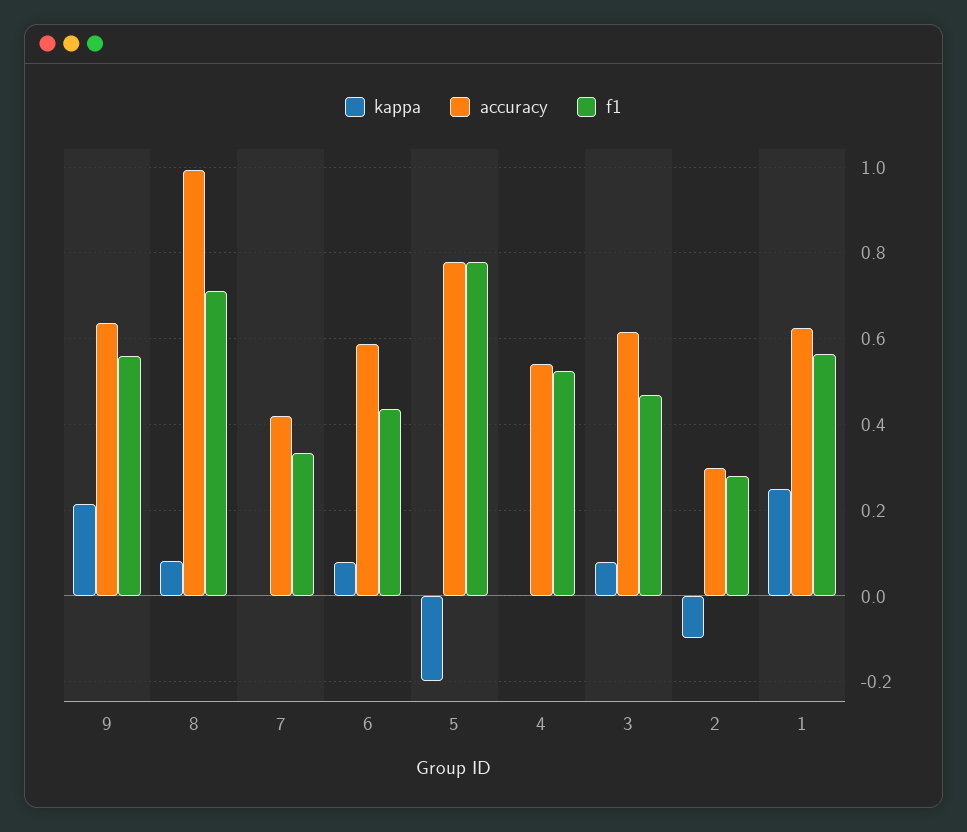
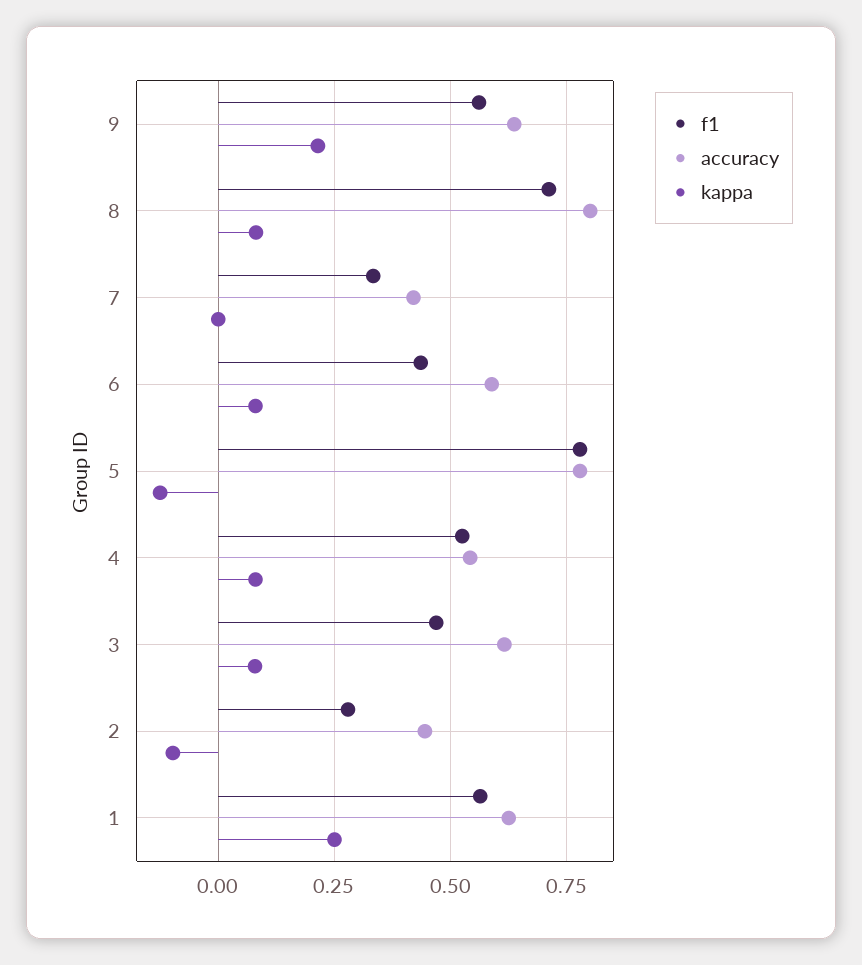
  {
    "kappa": {
      "9": 0.22,
      "8": 0.08,
      "7": 0,
      "6": 0.08,
-     "5": -0.2,
+     "5": -0.125,
-     "4": 0,
+     "4": 0.075,
      "3": 0.08,
      "2": -0.1,
      "1": 0.26
    },
    "accuracy": {
      "9": 0.64,
-     "8": 1,
+     "8": 0.8,
      "7": 0.42,
      "6": 0.58,
      "5": 0.78,
      "4": 0.54,
      "3": 0.62,
-     "2": 0.3,
+     "2": 0.45,
      "1": 0.62
    },
    "f1": {
      "9": 0.56,
      "8": 0.72,
      "7": 0.34,
      "6": 0.44,
      "5": 0.78,
      "4": 0.52,
      "3": 0.46,
      "2": 0.28,
      "1": 0.56
    }
  }

